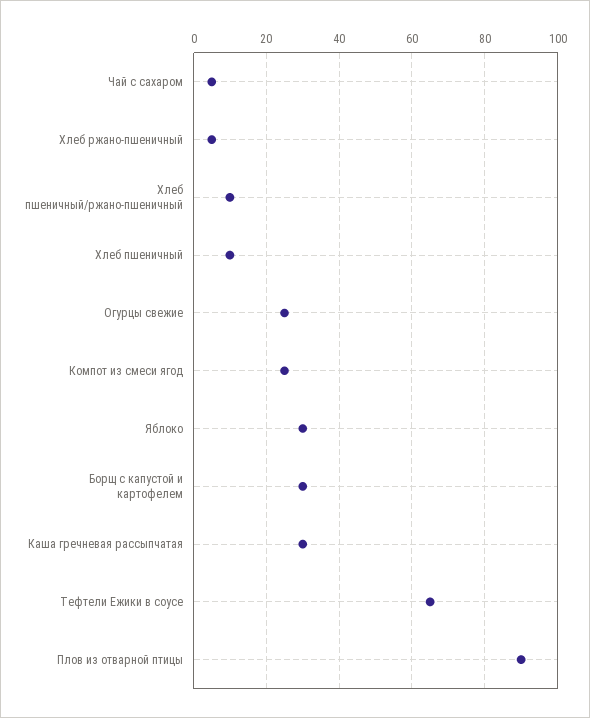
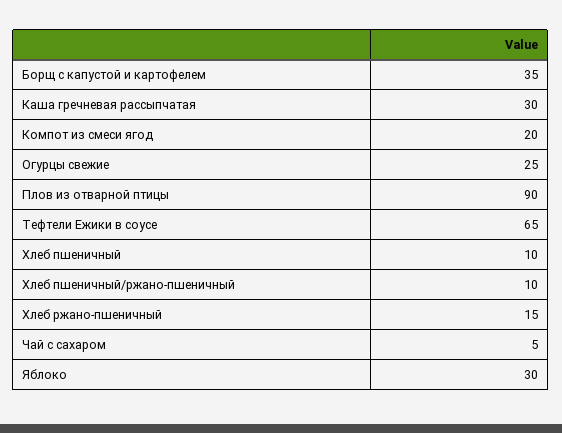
  {
    "Чай с сахаром": 5,
-   "Хлеб ржано-пшеничный": 5,
+   "Хлеб ржано-пшеничный": 15,
    "Хлеб пшеничный/ржано-пшеничный": 10,
    "Хлеб пшеничный": 10,
    "Огурцы свежие": 25,
-   "Компот из смеси ягод": 25,
+   "Компот из смеси ягод": 20,
    "Яблоко": 30,
-   "Борщ с капустой и картофелем": 30,
+   "Борщ с капустой и картофелем": 35,
    "Каша гречневая рассыпчатая": 30,
    "Тефтели Ежики в соусе": 65,
    "Плов из отварной птицы": 90
  }

